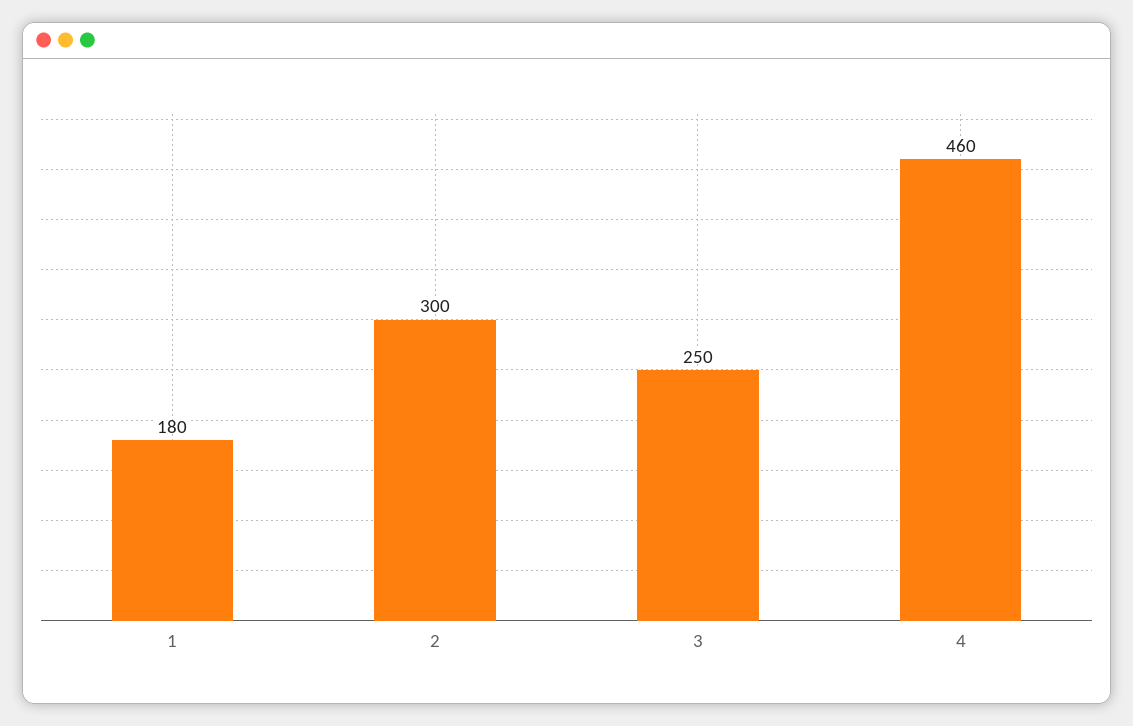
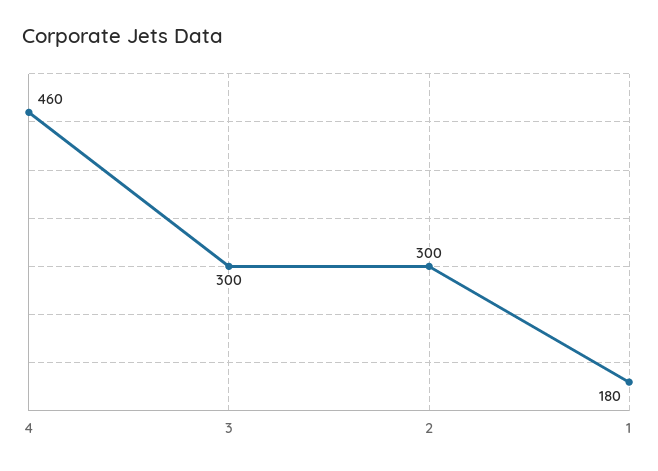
  {
    "1": 180,
    "2": 300,
-   "3": 250,
+   "3": 300,
    "4": 460
  }

